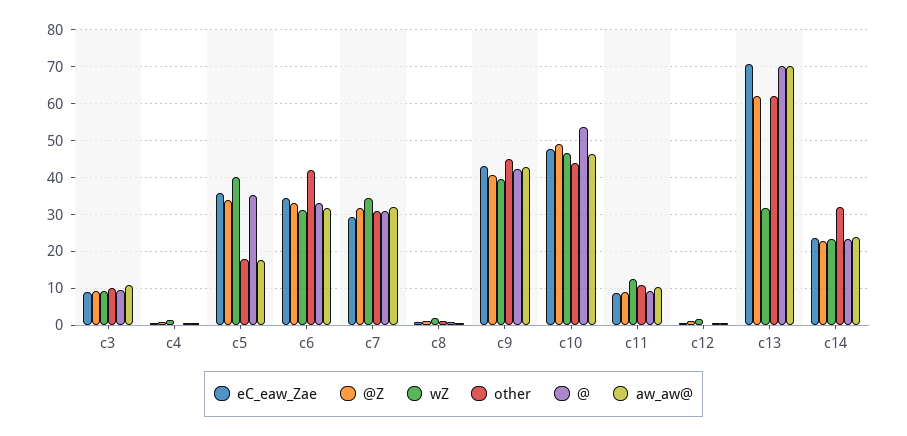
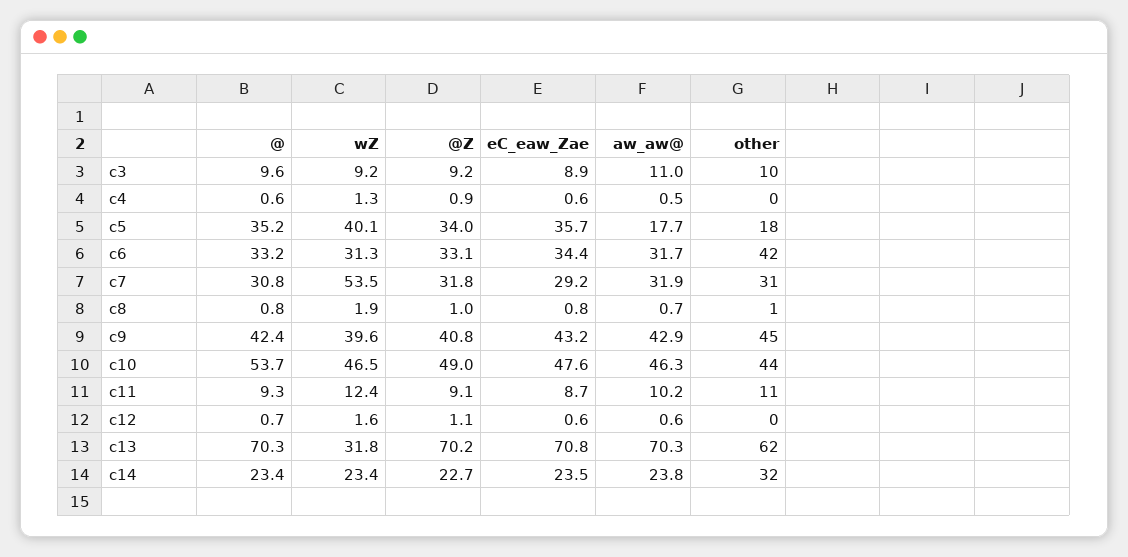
  {
    "eC_eaw_Zae": {
      "c3": 8.9,
      "c4": 0.6,
      "c5": 35.7,
      "c6": 34.4,
      "c7": 29.2,
      "c8": 0.8,
      "c9": 43.2,
      "c10": 47.6,
      "c11": 8.7,
      "c12": 0.6,
      "c13": 70.8,
      "c14": 23.5
    },
    "@Z": {
      "c3": 9.2,
      "c4": 0.9,
      "c5": 34,
      "c6": 33.1,
      "c7": 31.8,
      "c8": 1,
      "c9": 40.8,
      "c10": 49,
      "c11": 9.1,
      "c12": 1.1,
-     "c13": 62,
+     "c13": 70.2,
      "c14": 22.7
    },
    "wZ": {
      "c3": 9.2,
      "c4": 1.3,
      "c5": 40.1,
      "c6": 31.3,
-     "c7": 34,
+     "c7": 53.5,
      "c8": 1.9,
      "c9": 39.6,
      "c10": 46.5,
      "c11": 12.4,
      "c12": 1.6,
      "c13": 31.8,
      "c14": 23.4
    },
    "other": {
      "c3": 10,
      "c4": 0,
      "c5": 18,
      "c6": 42,
      "c7": 31,
      "c8": 1,
      "c9": 45,
      "c10": 44,
      "c11": 11,
      "c12": 0,
      "c13": 62,
      "c14": 32
    },
    "@": {
      "c3": 9.6,
      "c4": 0.6,
      "c5": 35.2,
      "c6": 33.2,
      "c7": 30.8,
      "c8": 0.8,
      "c9": 42.4,
      "c10": 53.7,
      "c11": 9.3,
      "c12": 0.7,
      "c13": 70.3,
      "c14": 23.4
    },
    "aw_aw@": {
      "c3": 11,
      "c4": 0.5,
      "c5": 17.7,
      "c6": 31.7,
      "c7": 31.9,
      "c8": 0.7,
      "c9": 42.9,
      "c10": 46.3,
      "c11": 10.2,
      "c12": 0.6,
      "c13": 70.3,
      "c14": 23.8
    }
  }

